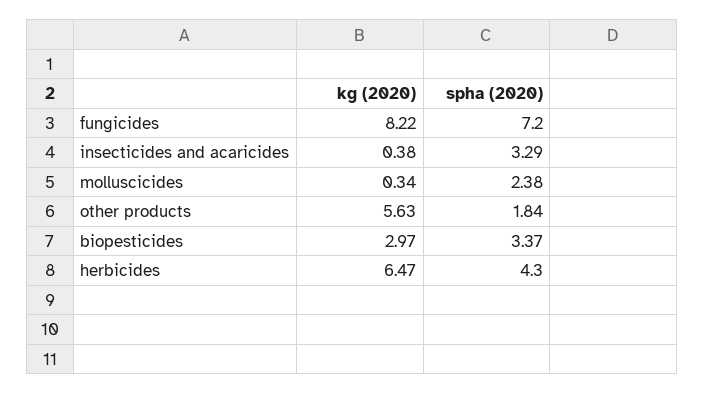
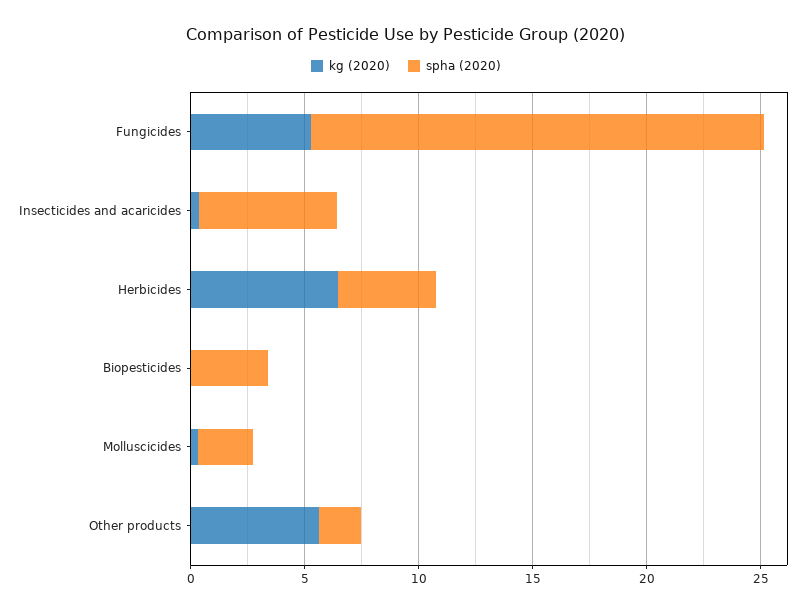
  {
    "kg (2020)": {
-     "fungicides": 8.22,
+     "fungicides": 5,
      "insecticides and acaricides": 0.38,
      "molluscicides": 0.34,
      "other products": 5.63,
-     "biopesticides": 2.97,
+     "biopesticides": 0,
      "herbicides": 6.47
    },
    "spha (2020)": {
-     "fungicides": 7.2,
+     "fungicides": 20,
-     "insecticides and acaricides": 3.29,
+     "insecticides and acaricides": 6,
      "molluscicides": 2.38,
      "other products": 1.84,
      "biopesticides": 3.37,
      "herbicides": 4.3
    }
  }

